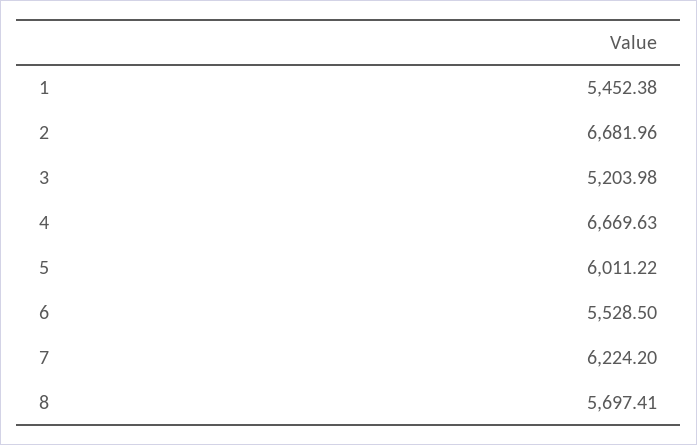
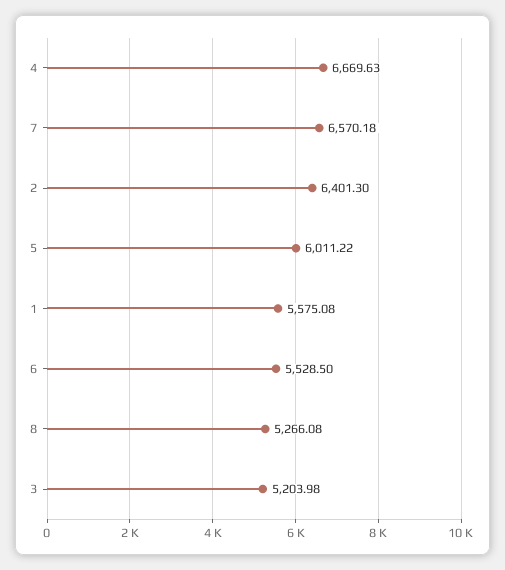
  {
-   "1": 5452.38,
+   "1": 5575.08,
-   "2": 6681.96,
+   "2": 6401.3,
    "3": 5203.98,
    "4": 6669.63,
    "5": 6011.22,
    "6": 5528.5,
-   "7": 6224.2,
+   "7": 6570.18,
-   "8": 5697.41
+   "8": 5266.08
  }

